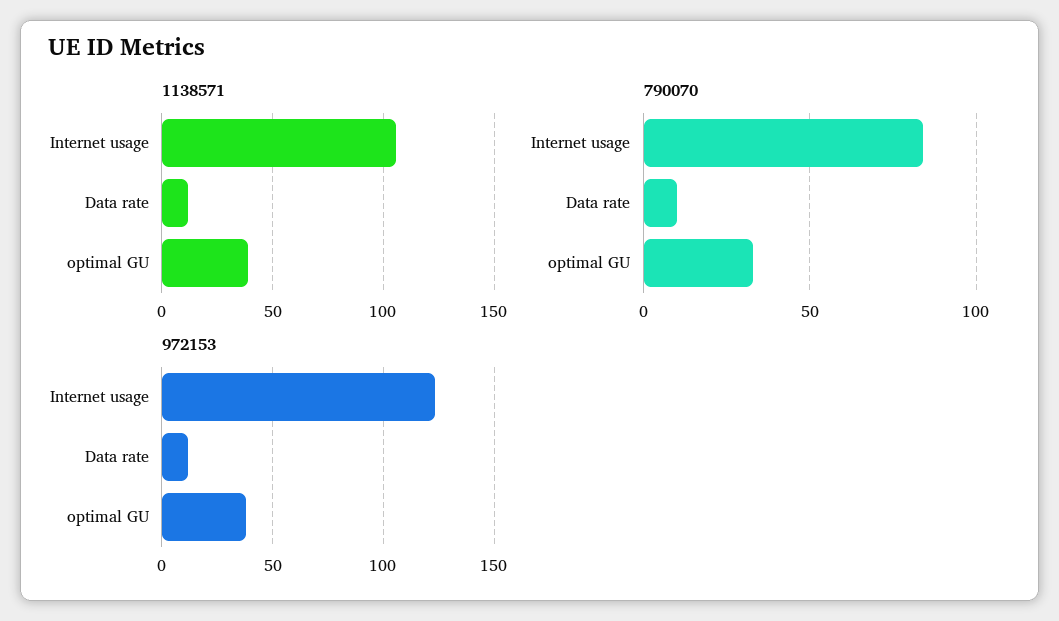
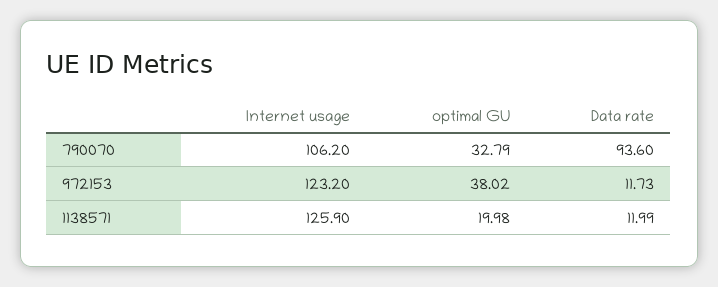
  {
    "1138571": {
-     "Internet usage": 105,
+     "Internet usage": 125.9,
      "Data rate": 11.99,
-     "optimal GU": 40
+     "optimal GU": 19.98
    },
    "790070": {
-     "Internet usage": 85,
+     "Internet usage": 106.2,
-     "Data rate": 10,
+     "Data rate": 93.6,
      "optimal GU": 32.79
    },
    "972153": {
      "Internet usage": 123.2,
      "Data rate": 11.73,
      "optimal GU": 38.02
    }
  }

